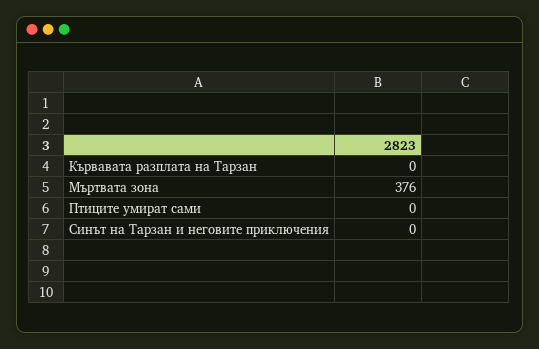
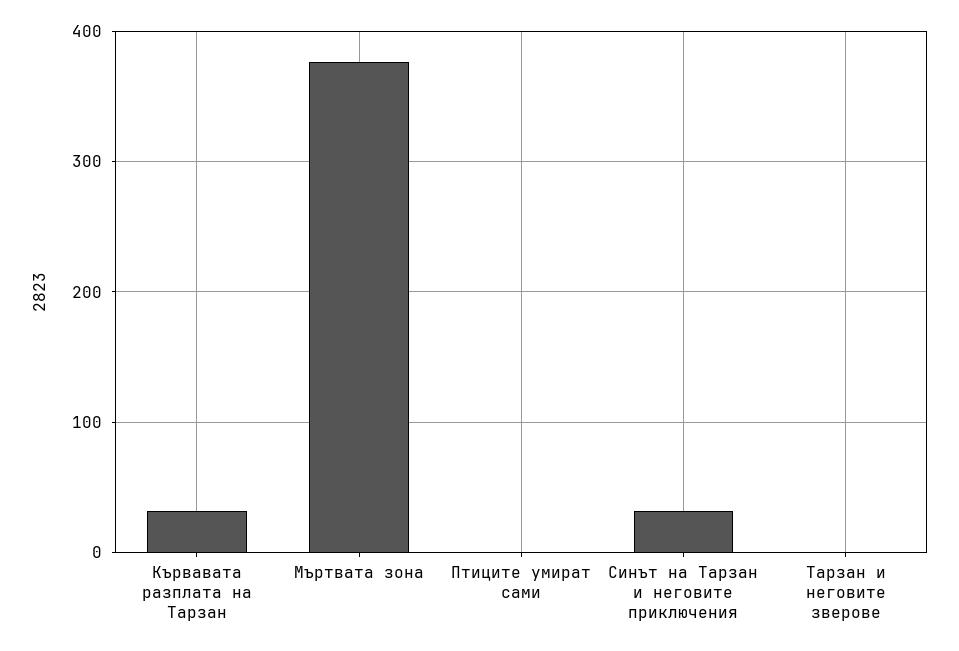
  {
-   "Кървавата разплата на Тарзан": 0,
+   "Кървавата разплата на Тарзан": 30,
    "Мъртвата зона": 376,
    "Птиците умират сами": 0,
-   "Синът на Тарзан и неговите приключения": 0
+   "Синът на Тарзан и неговите приключения": 30,
+   "Тарзан и неговите зверове": 0
  }

